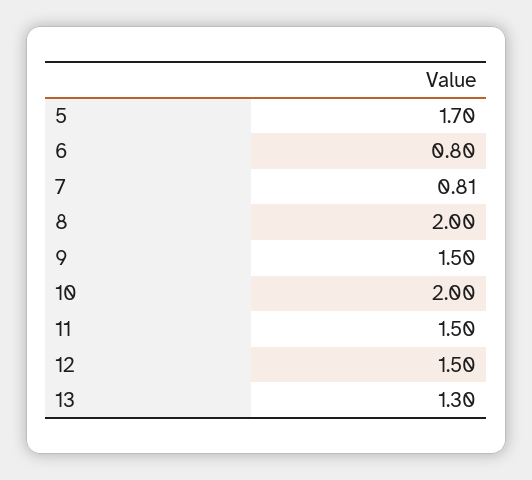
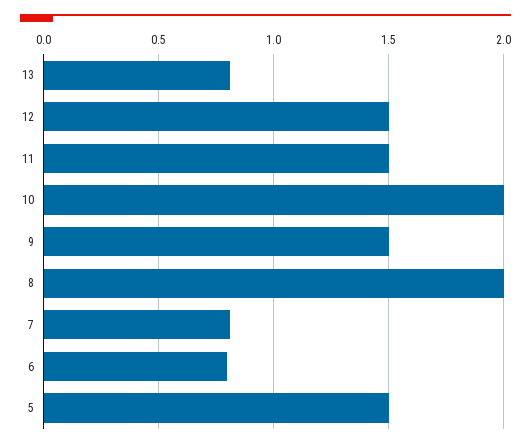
  {
-   "5": 1.7,
+   "5": 1.5,
    "6": 0.8,
    "7": 0.81,
    "8": 2,
    "9": 1.5,
    "10": 2,
    "11": 1.5,
    "12": 1.5,
-   "13": 1.3
+   "13": 0.8
  }

